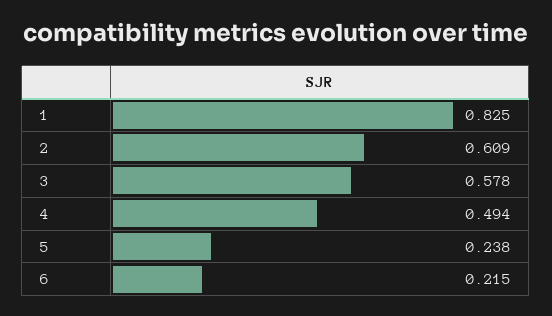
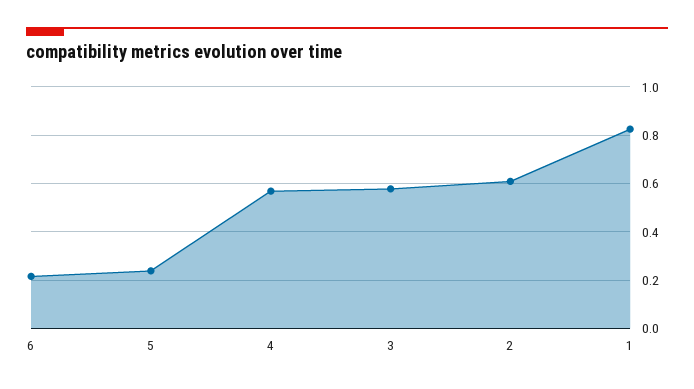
  {
    "1": 0.825,
    "2": 0.609,
    "3": 0.578,
-   "4": 0.494,
+   "4": 0.575,
    "5": 0.238,
    "6": 0.215
  }

